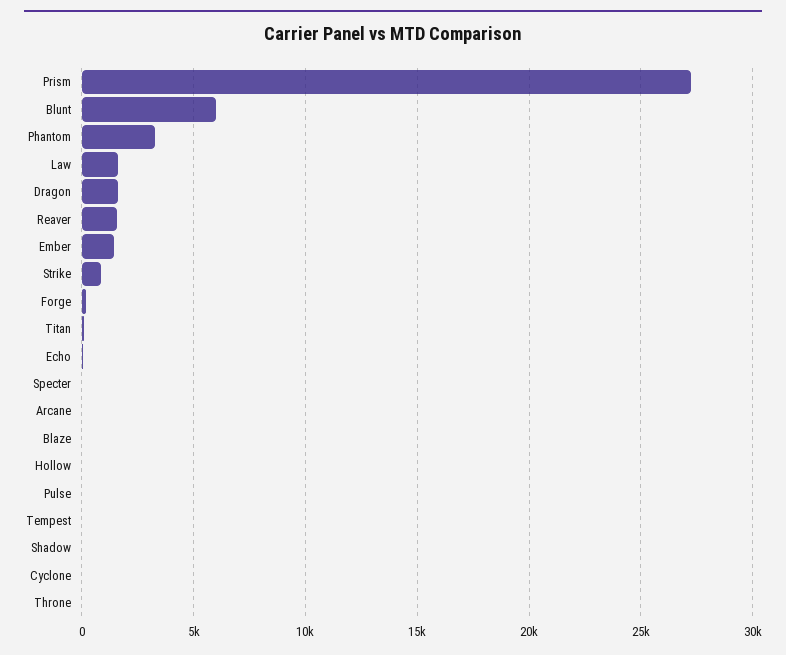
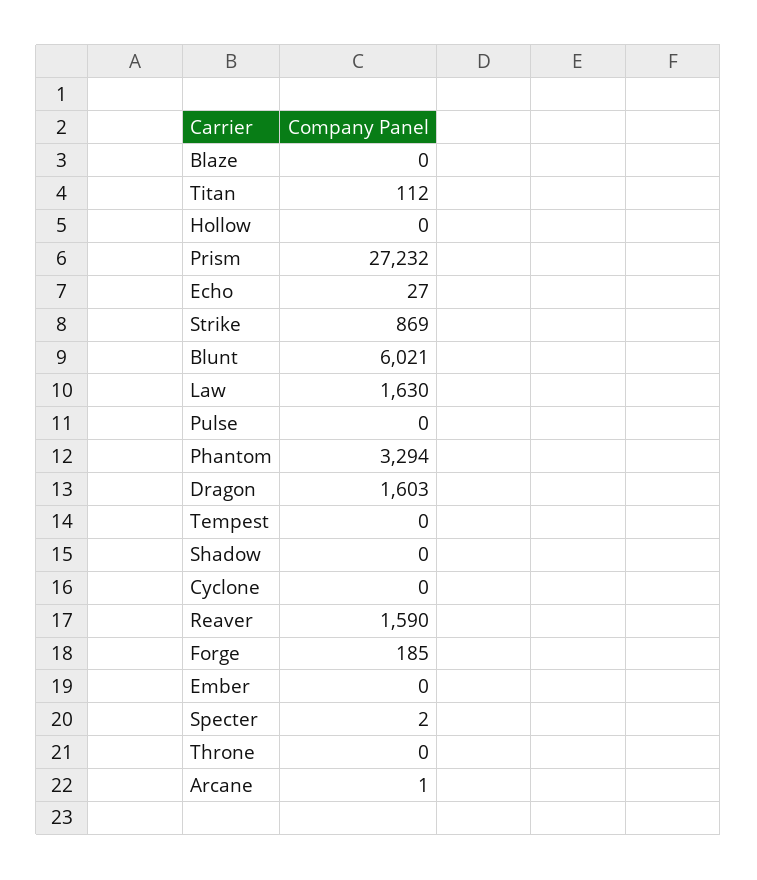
  {
    "Prism": 27232,
    "Blunt": 6021,
    "Phantom": 3294,
    "Law": 1630,
    "Dragon": 1603,
    "Reaver": 1590,
-   "Ember": 1500,
+   "Ember": 0,
    "Strike": 869,
    "Forge": 185,
    "Titan": 112,
    "Echo": 27,
    "Specter": 2,
    "Arcane": 1,
    "Blaze": 0,
    "Hollow": 0,
    "Pulse": 0,
    "Tempest": 0,
    "Shadow": 0,
    "Cyclone": 0,
    "Throne": 0
  }

